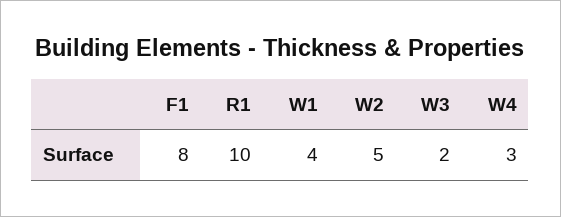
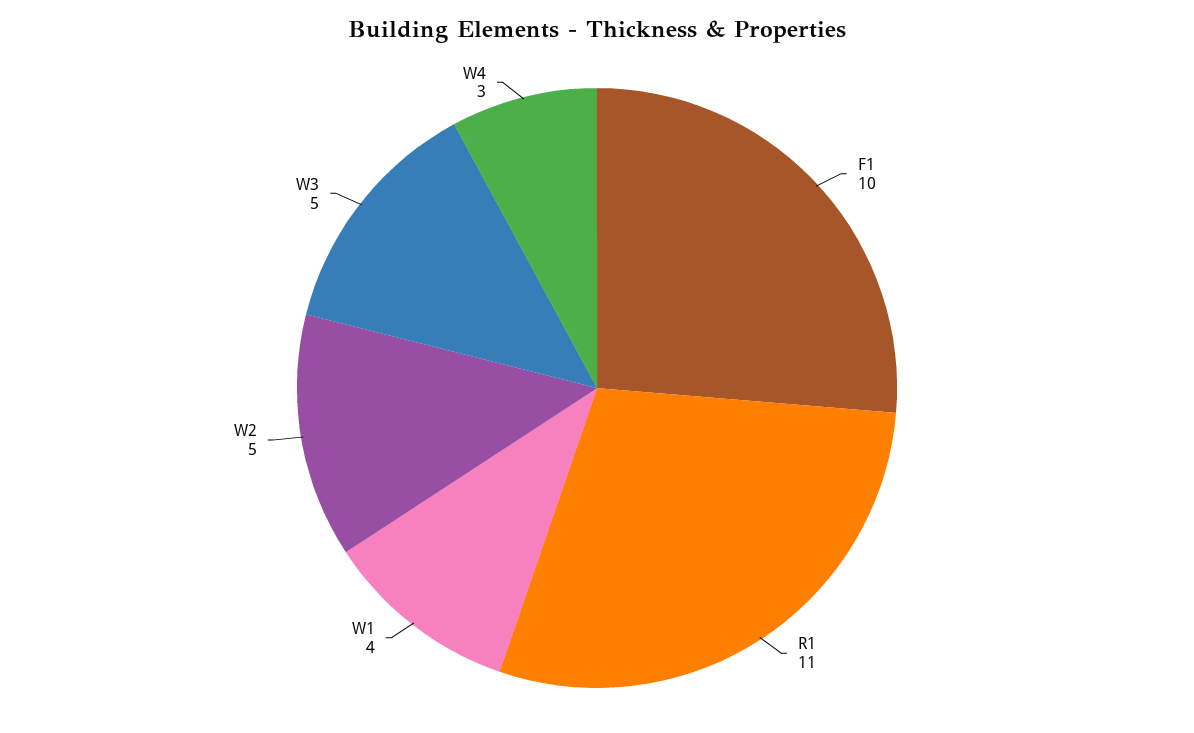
  {
-   "F1": 8,
+   "F1": 10,
-   "R1": 10,
+   "R1": 11,
    "W1": 4,
    "W2": 5,
-   "W3": 2,
+   "W3": 5,
    "W4": 3
  }

